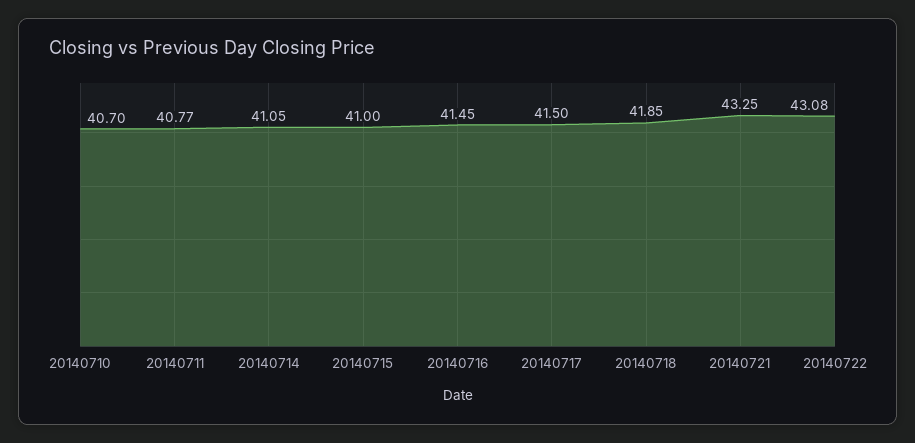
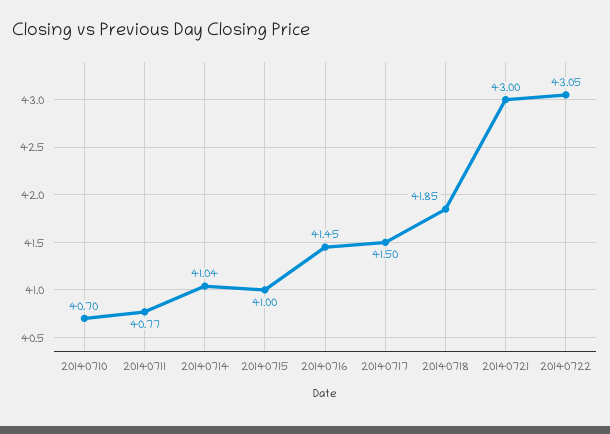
  {
    "20140710": 40.7,
    "20140711": 40.77,
-   "20140714": 41.05,
+   "20140714": 41.04,
    "20140715": 41,
    "20140716": 41.45,
    "20140717": 41.5,
    "20140718": 41.85,
-   "20140721": 43.25,
+   "20140721": 43,
-   "20140722": 43.08
+   "20140722": 43.05
  }

